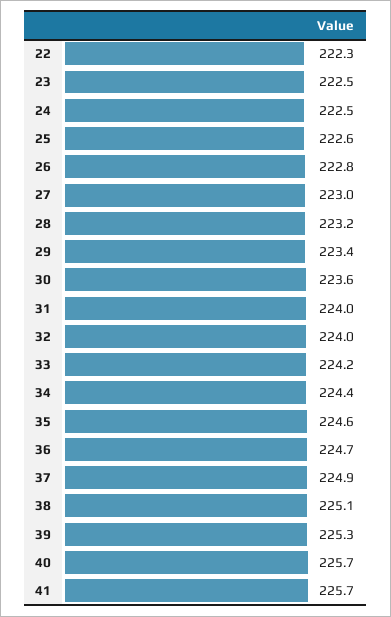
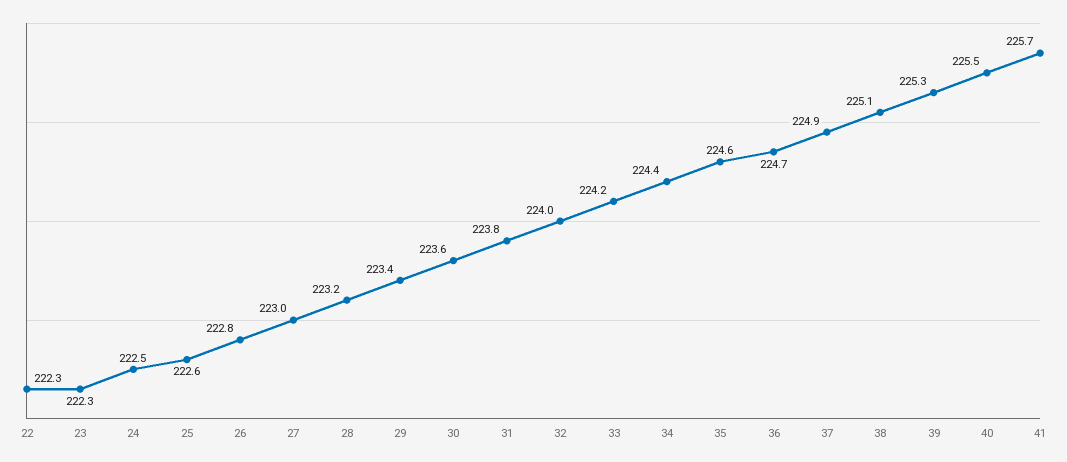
  {
    "22": 222.3,
-   "23": 222.5,
+   "23": 222.3,
    "24": 222.5,
    "25": 222.6,
    "26": 222.8,
    "27": 223,
    "28": 223.2,
    "29": 223.4,
    "30": 223.6,
-   "31": 224,
+   "31": 223.8,
    "32": 224,
    "33": 224.2,
    "34": 224.4,
    "35": 224.6,
    "36": 224.7,
    "37": 224.9,
    "38": 225.1,
    "39": 225.3,
-   "40": 225.7,
+   "40": 225.5,
    "41": 225.7
  }

